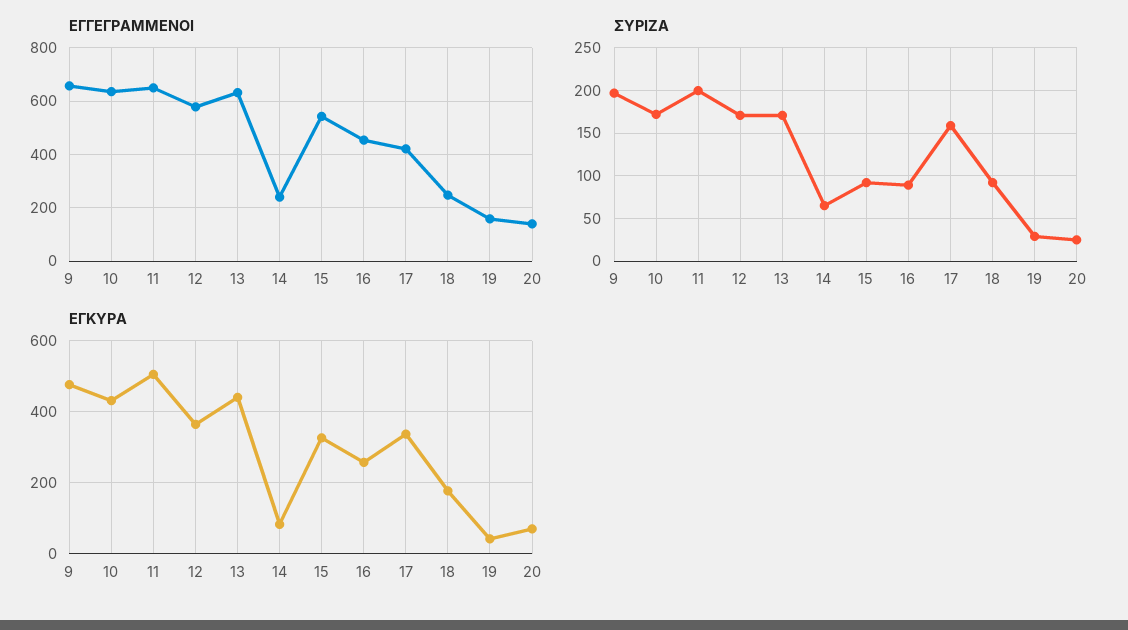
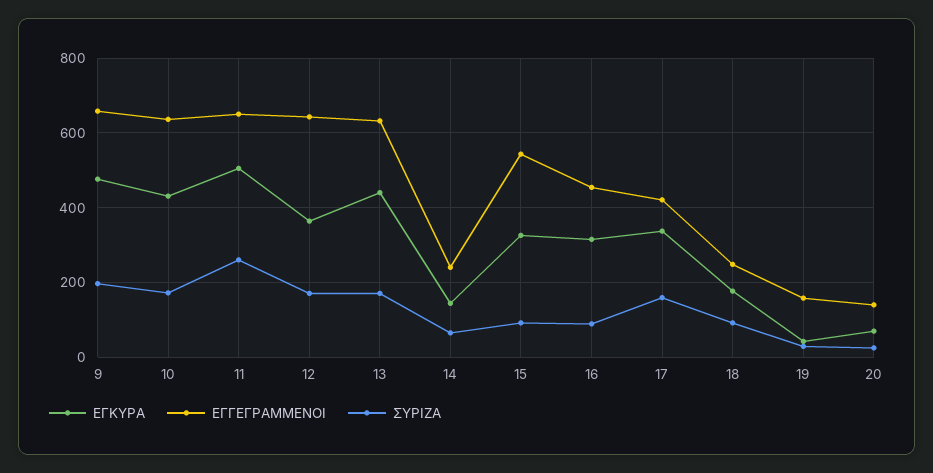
  {
    "ΕΓΓΕΓΡΑΜΜΕΝΟΙ": {
      "9": 660,
      "10": 640,
      "11": 660,
-     "12": 575,
+     "12": 640,
      "13": 640,
      "14": 240,
      "15": 540,
      "16": 460,
      "17": 420,
      "18": 240,
      "19": 160,
      "20": 140
    },
    "ΣΥΡΙΖΑ": {
      "9": 200,
      "10": 170,
-     "11": 200,
+     "11": 260,
      "12": 170,
      "13": 170,
      "14": 70,
      "15": 90,
      "16": 90,
      "17": 160,
      "18": 90,
      "19": 30,
      "20": 30
    },
    "ΕΓΚΥΡΑ": {
      "9": 480,
      "10": 440,
      "11": 500,
      "12": 360,
      "13": 440,
-     "14": 80,
+     "14": 140,
      "15": 320,
-     "16": 260,
+     "16": 320,
      "17": 340,
      "18": 180,
      "19": 40,
      "20": 80
    }
  }

